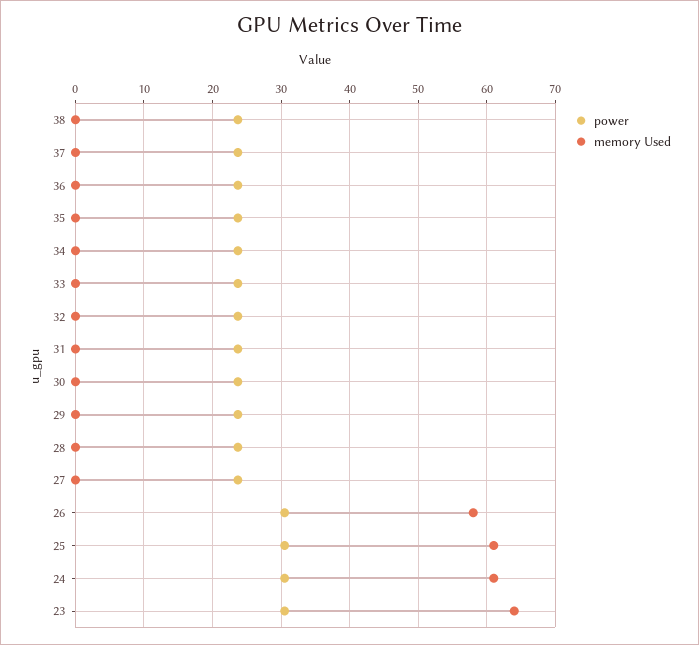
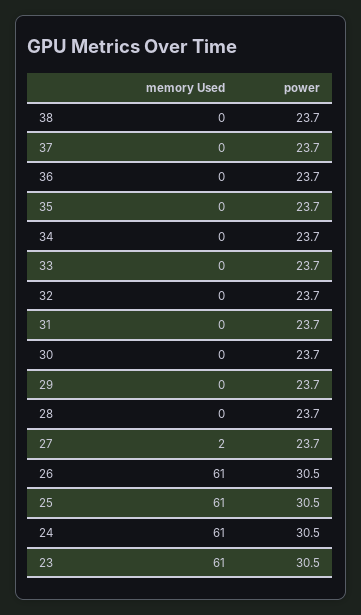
  {
    "power": {
      "38": 23.7,
      "37": 23.7,
      "36": 23.7,
      "35": 23.7,
      "34": 23.7,
      "33": 23.7,
      "32": 23.7,
      "31": 23.7,
      "30": 23.7,
      "29": 23.7,
      "28": 23.7,
      "27": 23.7,
      "26": 30.5,
      "25": 30.5,
      "24": 30.5,
      "23": 30.5
    },
    "memory Used": {
      "38": 0,
      "37": 0,
      "36": 0,
      "35": 0,
      "34": 0,
      "33": 0,
      "32": 0,
      "31": 0,
      "30": 0,
      "29": 0,
      "28": 0,
-     "27": 0,
+     "27": 2,
-     "26": 58,
+     "26": 61,
      "25": 61,
      "24": 61,
-     "23": 64
+     "23": 61
    }
  }

